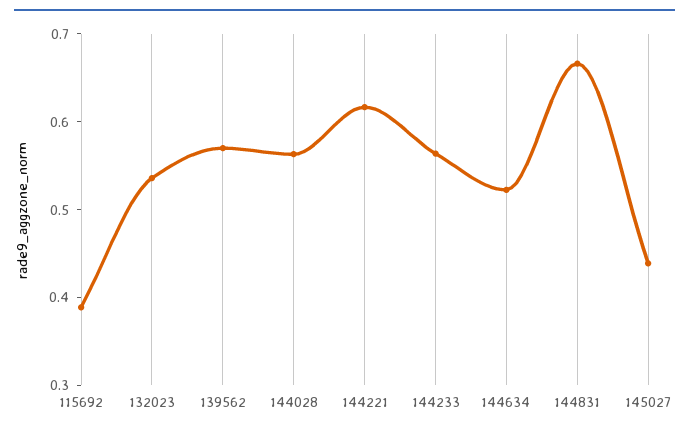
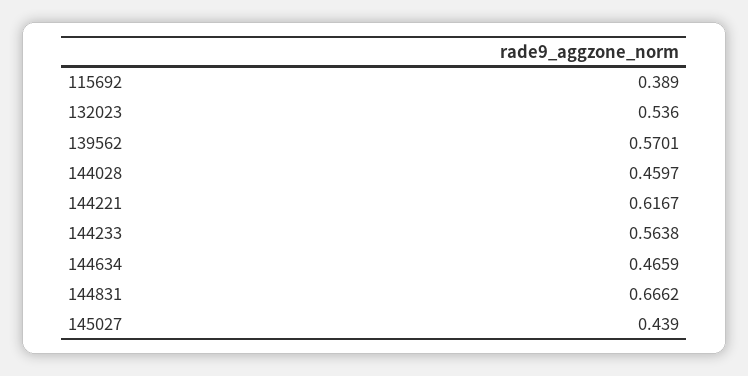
  {
    "115692": 0.389,
    "132023": 0.536,
    "139562": 0.5701,
-   "144028": 0.56,
+   "144028": 0.4597,
    "144221": 0.6167,
    "144233": 0.5638,
-   "144634": 0.52,
+   "144634": 0.4659,
    "144831": 0.6662,
    "145027": 0.439
  }

